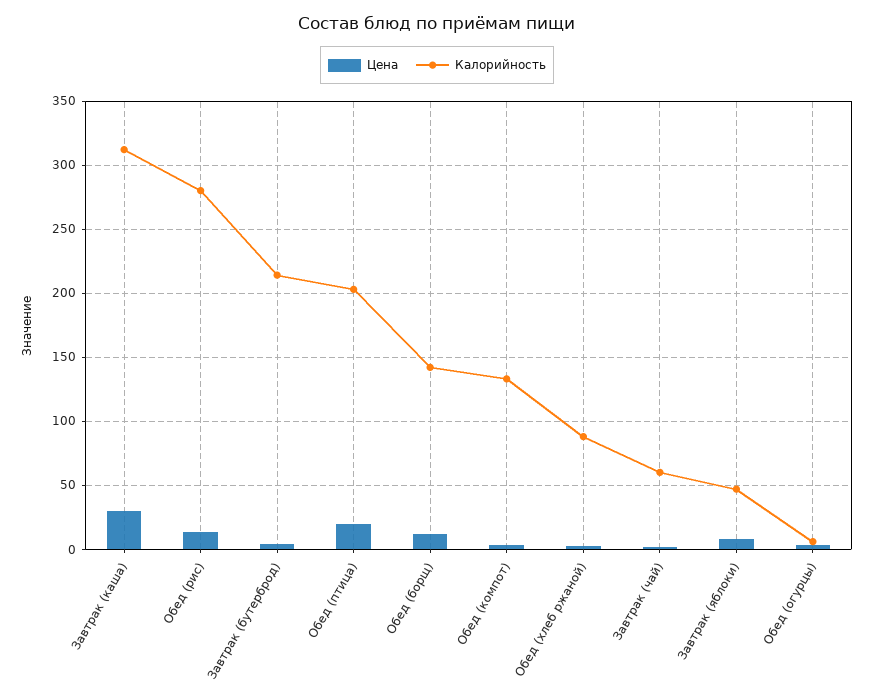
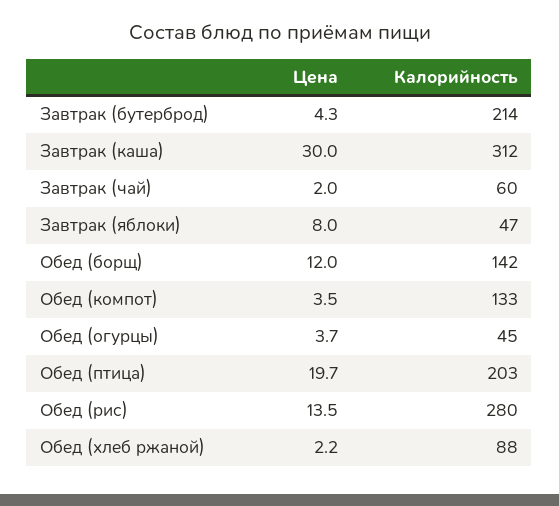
  {
    "Цена": {
      "Завтрак (каша)": 30,
      "Обед (рис)": 13.5,
      "Завтрак (бутерброд)": 4.3,
      "Обед (птица)": 19.7,
      "Обед (борщ)": 12,
      "Обед (компот)": 3.5,
      "Обед (хлеб ржаной)": 2.2,
      "Завтрак (чай)": 2,
      "Завтрак (яблоки)": 8,
      "Обед (огурцы)": 3.7
    },
    "Калорийность": {
      "Завтрак (каша)": 312,
      "Обед (рис)": 280,
      "Завтрак (бутерброд)": 214,
      "Обед (птица)": 203,
      "Обед (борщ)": 142,
      "Обед (компот)": 133,
      "Обед (хлеб ржаной)": 88,
      "Завтрак (чай)": 60,
      "Завтрак (яблоки)": 47,
-     "Обед (огурцы)": 5
+     "Обед (огурцы)": 45
    }
  }

